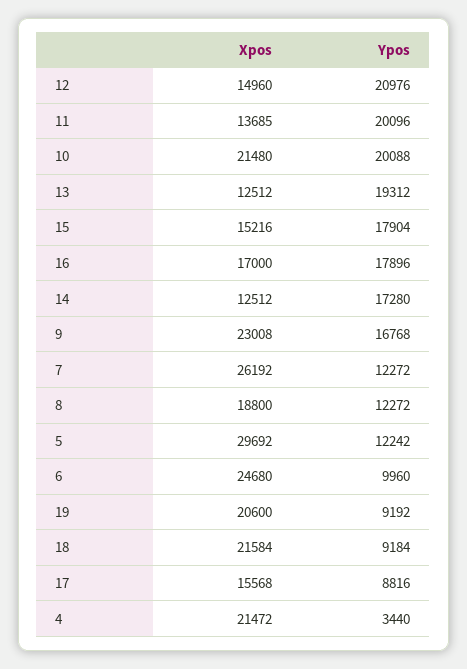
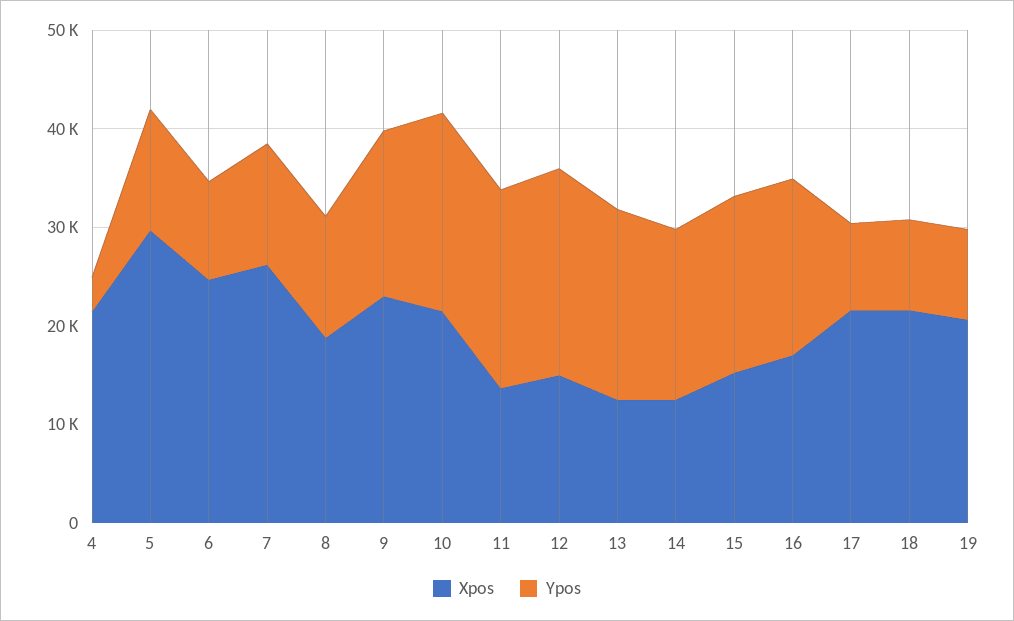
  {
    "Xpos": {
      "12": 14960,
      "11": 13685,
      "10": 21480,
      "13": 12512,
      "15": 15216,
      "16": 17000,
      "14": 12512,
      "9": 23008,
      "7": 26192,
      "8": 18800,
      "5": 29692,
      "6": 24680,
      "19": 20600,
      "18": 21584,
-     "17": 15568,
+     "17": 22000,
      "4": 21472
    },
    "Ypos": {
      "12": 20976,
      "11": 20096,
      "10": 20088,
      "13": 19312,
      "15": 17904,
      "16": 17896,
      "14": 17280,
      "9": 16768,
      "7": 12272,
      "8": 12272,
      "5": 12242,
      "6": 9960,
      "19": 9192,
      "18": 9184,
      "17": 8816,
      "4": 3440
    }
  }

